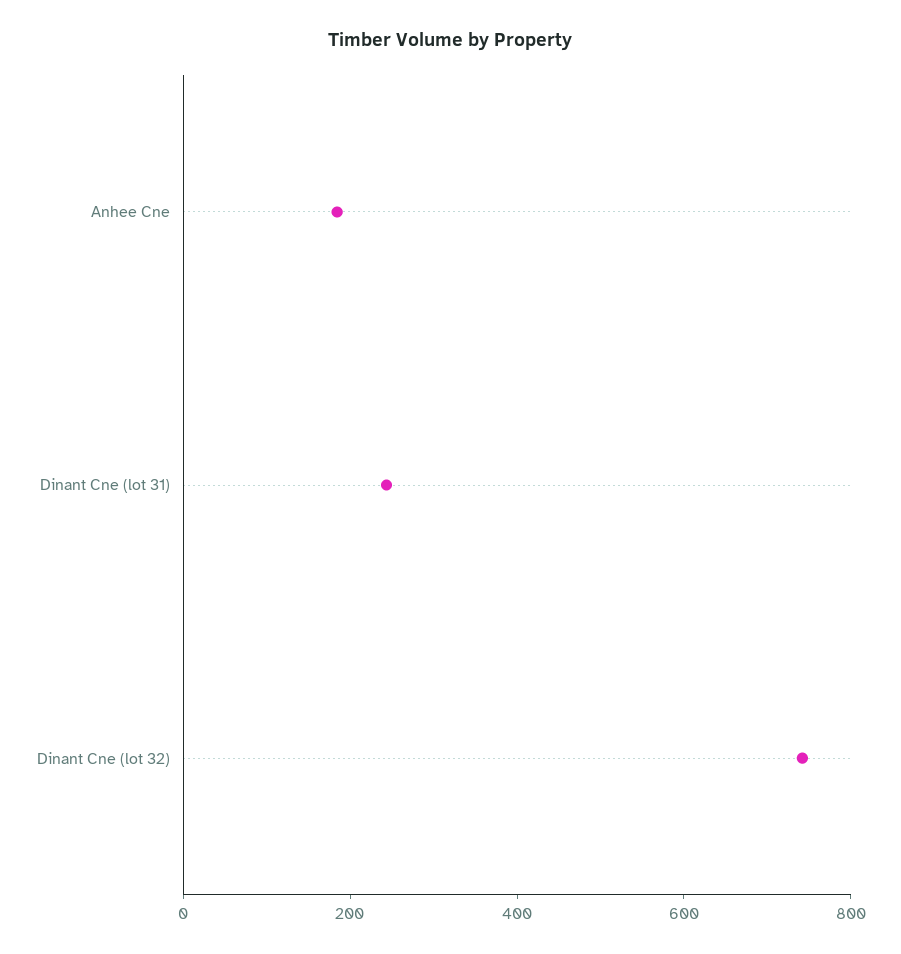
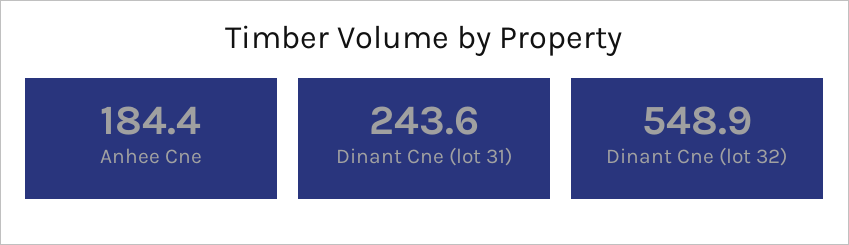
  {
    "Anhee Cne": 184.4,
    "Dinant Cne (lot 31)": 243.6,
-   "Dinant Cne (lot 32)": 750
+   "Dinant Cne (lot 32)": 548.9
  }

